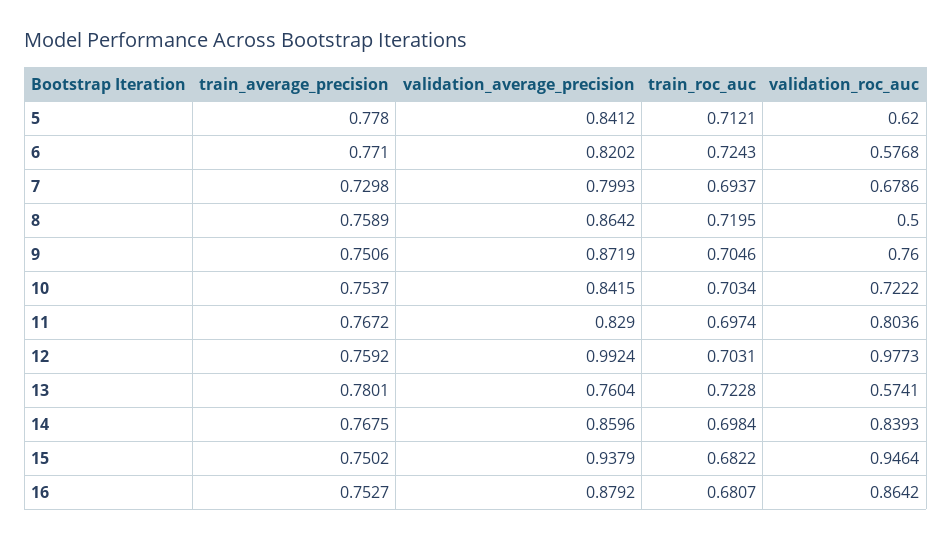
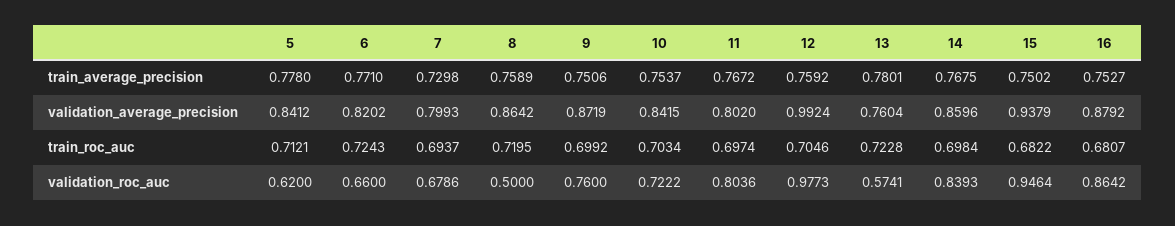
  {
    "train_average_precision": {
      "5": 0.778,
      "6": 0.771,
      "7": 0.7298,
      "8": 0.7589,
      "9": 0.7506,
      "10": 0.7537,
      "11": 0.7672,
      "12": 0.7592,
      "13": 0.7801,
      "14": 0.7675,
      "15": 0.7502,
      "16": 0.7527
    },
    "validation_average_precision": {
      "5": 0.8412,
      "6": 0.8202,
      "7": 0.7993,
      "8": 0.8642,
      "9": 0.8719,
      "10": 0.8415,
-     "11": 0.829,
+     "11": 0.802,
      "12": 0.9924,
      "13": 0.7604,
      "14": 0.8596,
      "15": 0.9379,
      "16": 0.8792
    },
    "train_roc_auc": {
      "5": 0.7121,
      "6": 0.7243,
      "7": 0.6937,
      "8": 0.7195,
-     "9": 0.7046,
+     "9": 0.6992,
      "10": 0.7034,
      "11": 0.6974,
-     "12": 0.7031,
+     "12": 0.7046,
      "13": 0.7228,
      "14": 0.6984,
      "15": 0.6822,
      "16": 0.6807
    },
    "validation_roc_auc": {
      "5": 0.62,
-     "6": 0.5768,
+     "6": 0.66,
      "7": 0.6786,
      "8": 0.5,
      "9": 0.76,
      "10": 0.7222,
      "11": 0.8036,
      "12": 0.9773,
      "13": 0.5741,
      "14": 0.8393,
      "15": 0.9464,
      "16": 0.8642
    }
  }

